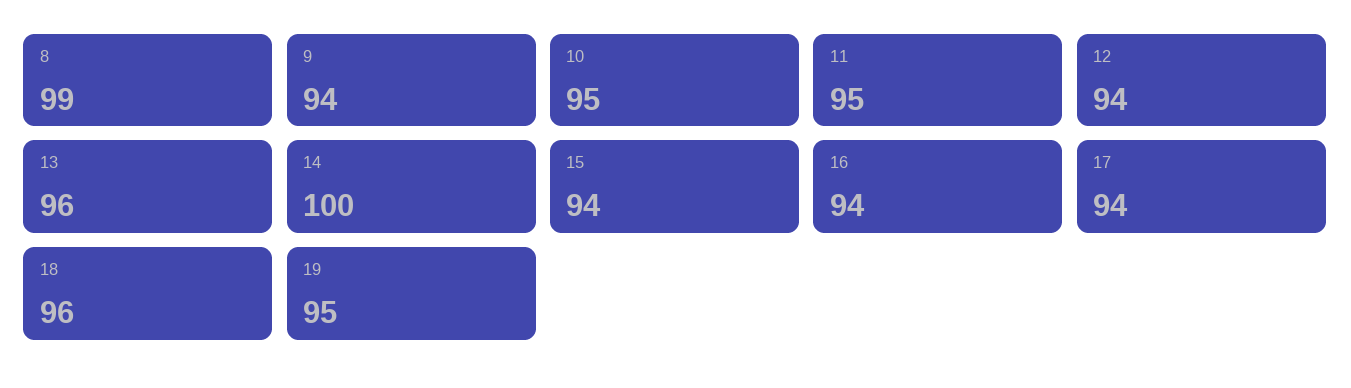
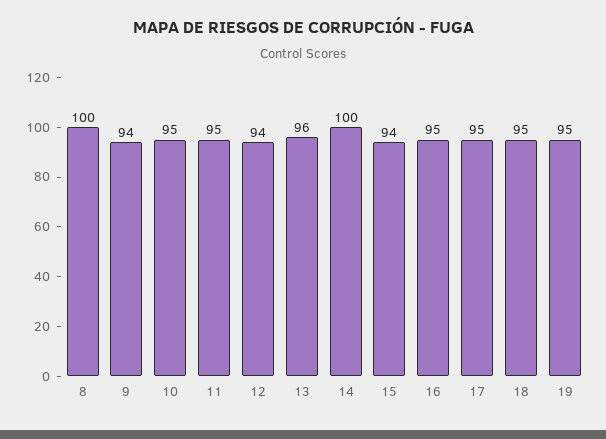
  {
-   "8": 99,
+   "8": 100,
    "9": 94,
    "10": 95,
    "11": 95,
    "12": 94,
    "13": 96,
    "14": 100,
    "15": 94,
-   "16": 94,
+   "16": 95,
-   "17": 94,
+   "17": 95,
-   "18": 96,
+   "18": 95,
    "19": 95
  }

